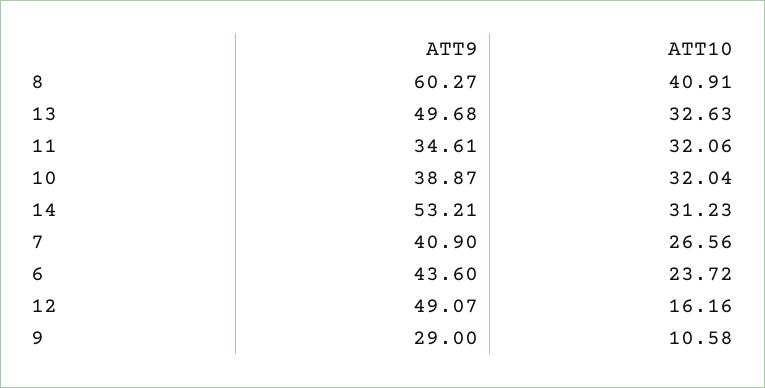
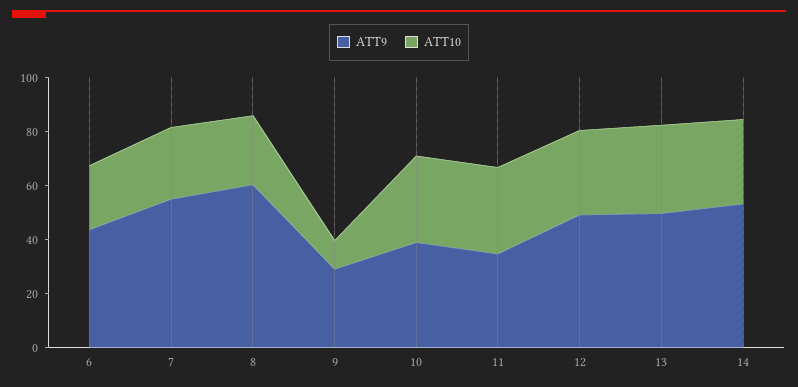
  {
    "ATT9": {
      "8": 60.27,
      "13": 49.68,
      "11": 34.61,
      "10": 38.87,
      "14": 53.21,
-     "7": 40.9,
+     "7": 55,
      "6": 43.6,
      "12": 49.07,
      "9": 29
    },
    "ATT10": {
-     "8": 40.91,
+     "8": 25,
      "13": 32.63,
      "11": 32.06,
      "10": 32.04,
      "14": 31.23,
      "7": 26.56,
      "6": 23.72,
-     "12": 16.16,
+     "12": 30,
      "9": 10.58
    }
  }

